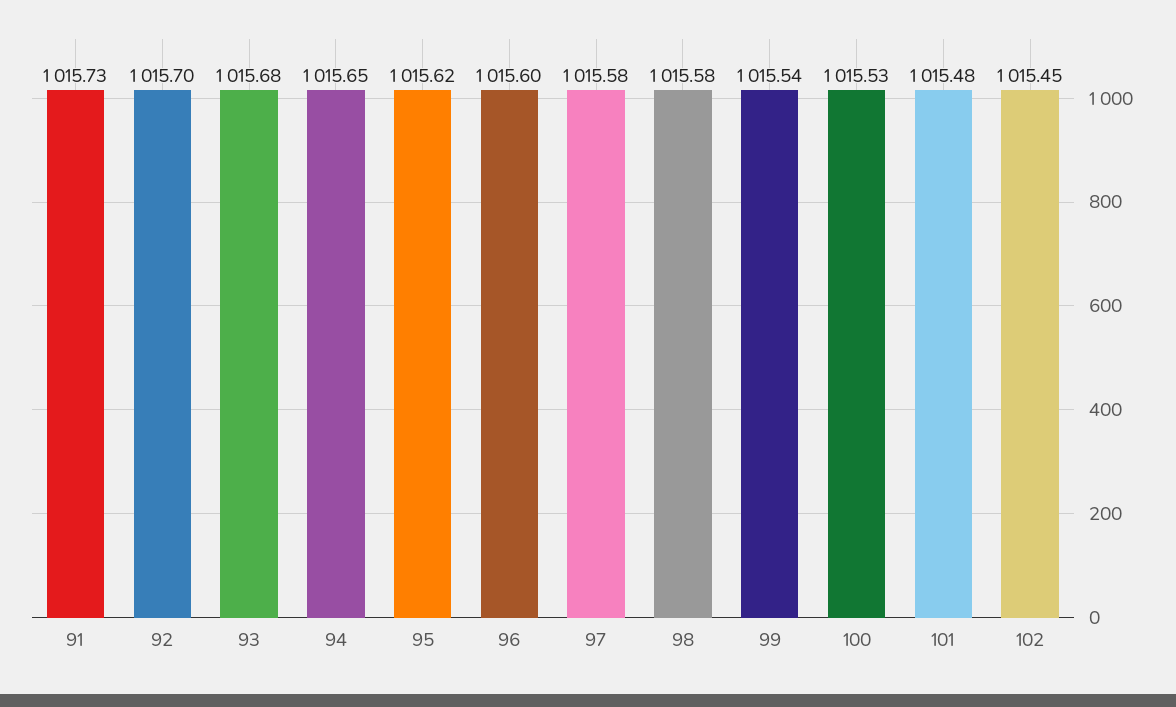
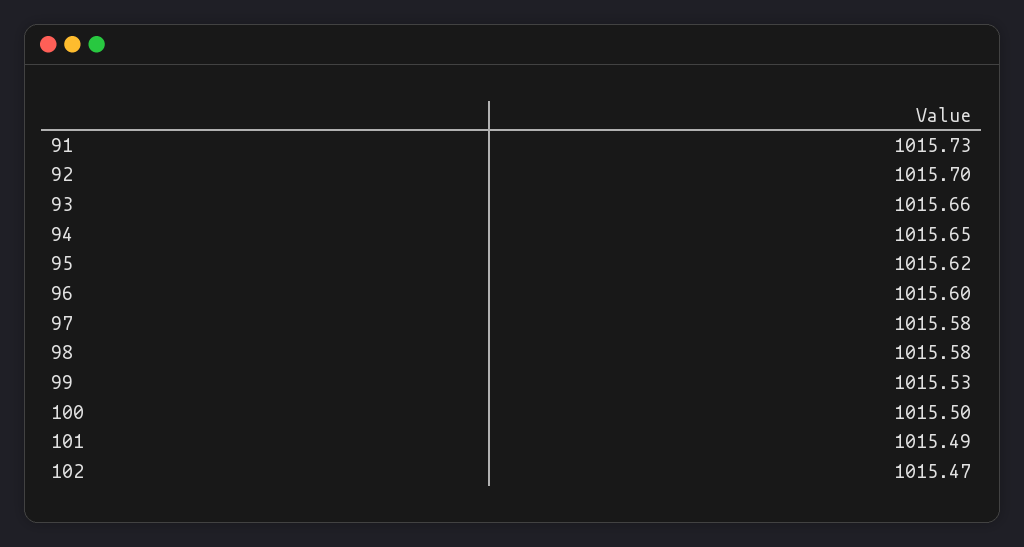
  {
    "91": 1015.73,
    "92": 1015.7,
-   "93": 1015.68,
+   "93": 1015.66,
    "94": 1015.65,
    "95": 1015.62,
    "96": 1015.6,
    "97": 1015.58,
    "98": 1015.58,
-   "99": 1015.54,
+   "99": 1015.53,
-   "100": 1015.53,
+   "100": 1015.5,
-   "101": 1015.48,
+   "101": 1015.49,
-   "102": 1015.45
+   "102": 1015.47
  }

